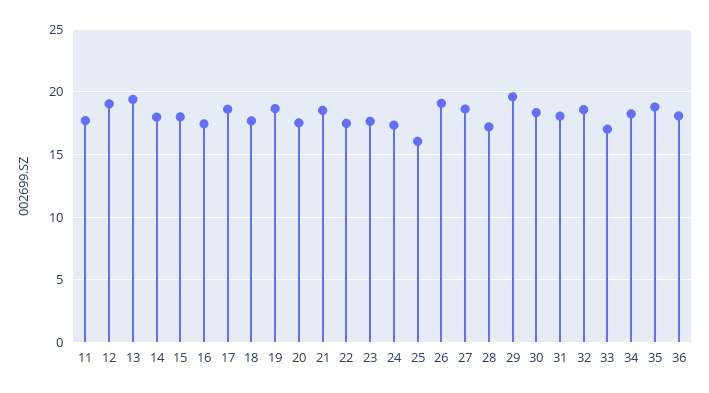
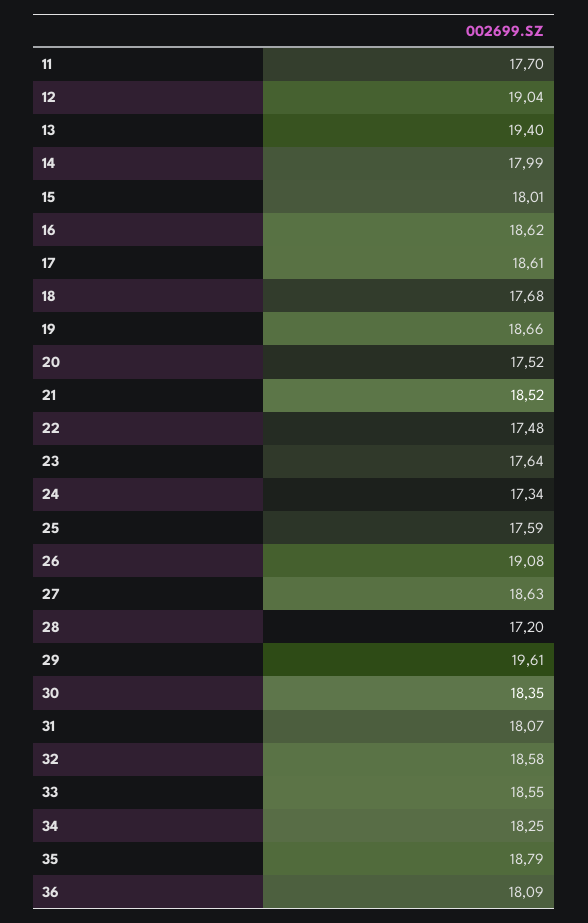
  {
    "11": 17.7,
    "12": 19.04,
    "13": 19.4,
    "14": 17.99,
    "15": 18.01,
-   "16": 17.5,
+   "16": 18.62,
    "17": 18.61,
    "18": 17.68,
    "19": 18.66,
    "20": 17.52,
    "21": 18.52,
    "22": 17.48,
    "23": 17.64,
    "24": 17.34,
-   "25": 16,
+   "25": 17.59,
    "26": 19.08,
    "27": 18.63,
    "28": 17.2,
    "29": 19.61,
    "30": 18.35,
    "31": 18.07,
    "32": 18.58,
-   "33": 17,
+   "33": 18.55,
    "34": 18.25,
    "35": 18.79,
    "36": 18.09
  }

